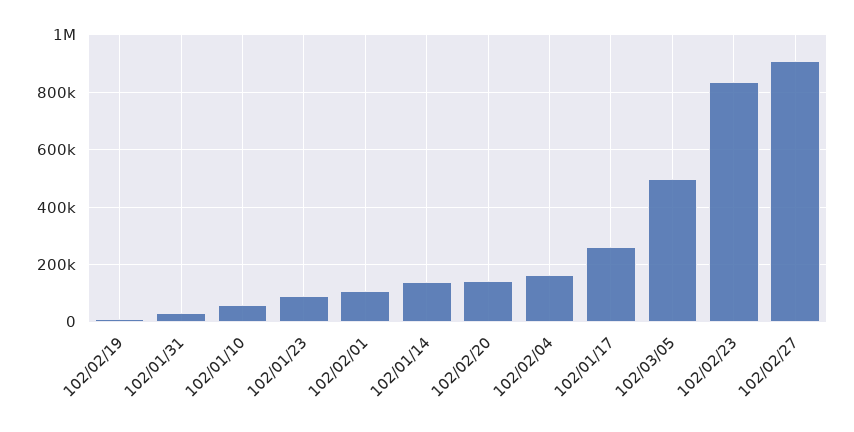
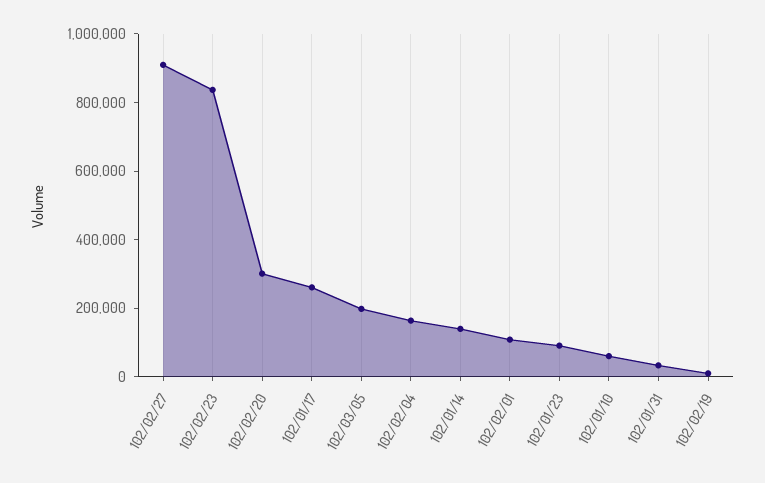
  {
    "102/02/19": 0,
    "102/01/31": 25000,
    "102/01/10": 50000,
    "102/01/23": 100000,
    "102/02/01": 100000,
    "102/01/14": 150000,
-   "102/02/20": 150000,
+   "102/02/20": 300000,
    "102/02/04": 175000,
    "102/01/17": 250000,
-   "102/03/05": 500000,
+   "102/03/05": 200000,
    "102/02/23": 825000,
    "102/02/27": 900000
  }

